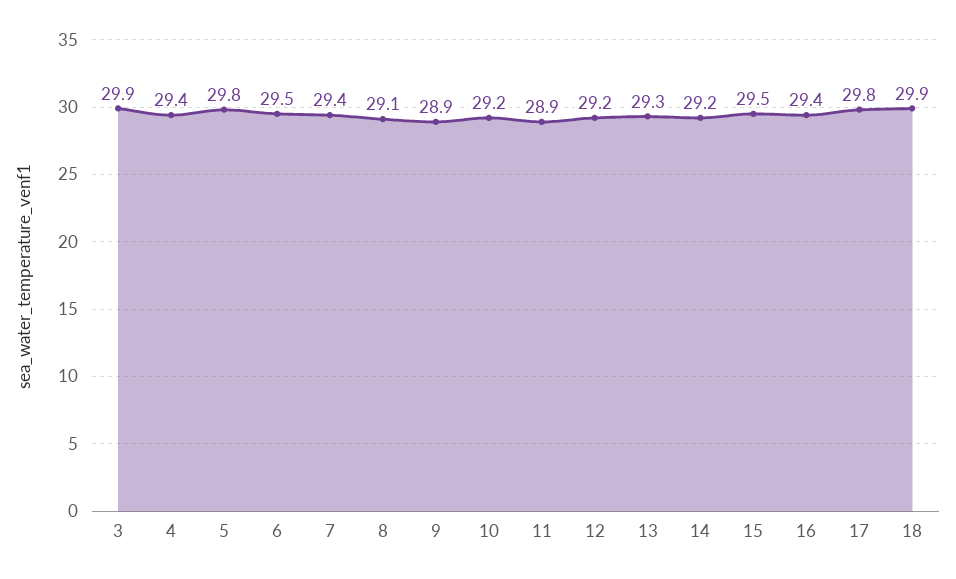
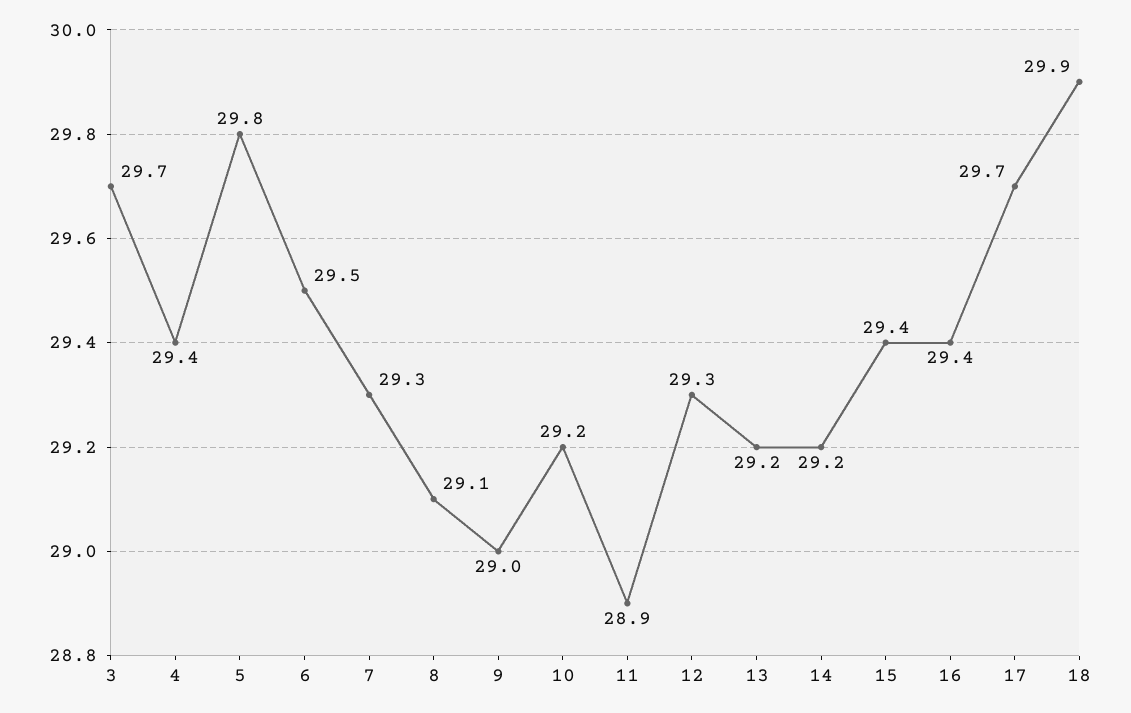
  {
-   "3": 29.9,
+   "3": 29.7,
    "4": 29.4,
    "5": 29.8,
    "6": 29.5,
-   "7": 29.4,
+   "7": 29.3,
    "8": 29.1,
-   "9": 28.9,
+   "9": 29,
    "10": 29.2,
    "11": 28.9,
-   "12": 29.2,
+   "12": 29.3,
-   "13": 29.3,
+   "13": 29.2,
    "14": 29.2,
-   "15": 29.5,
+   "15": 29.4,
    "16": 29.4,
-   "17": 29.8,
+   "17": 29.7,
    "18": 29.9
  }

